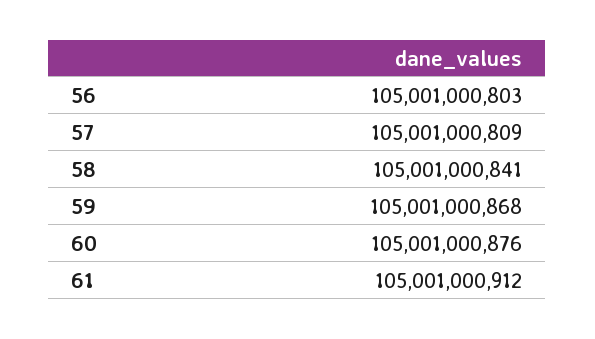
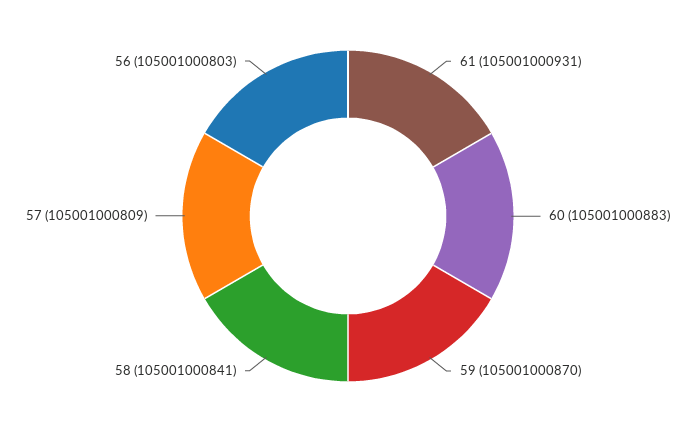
  {
    "56": 105001000803,
    "57": 105001000809,
    "58": 105001000841,
-   "59": 105001000868,
+   "59": 105001000870,
-   "60": 105001000876,
+   "60": 105001000883,
-   "61": 105001000912
+   "61": 105001000931
  }

